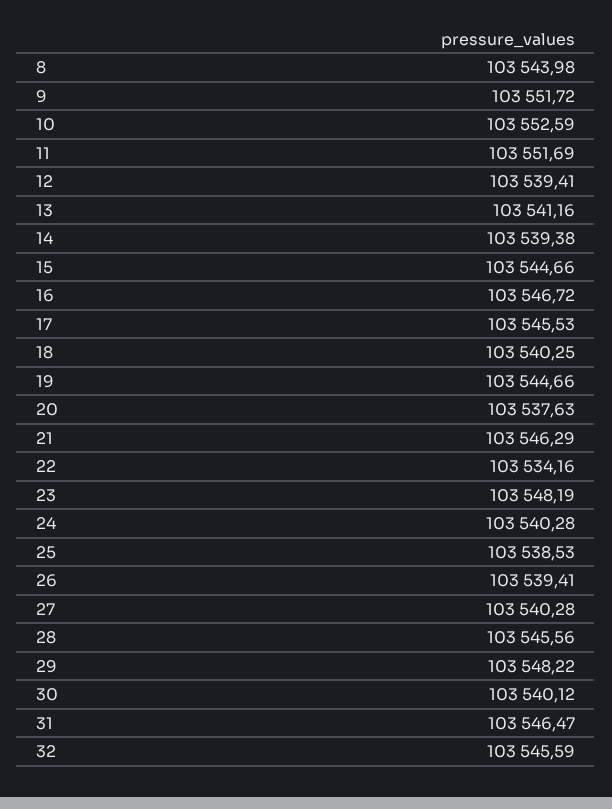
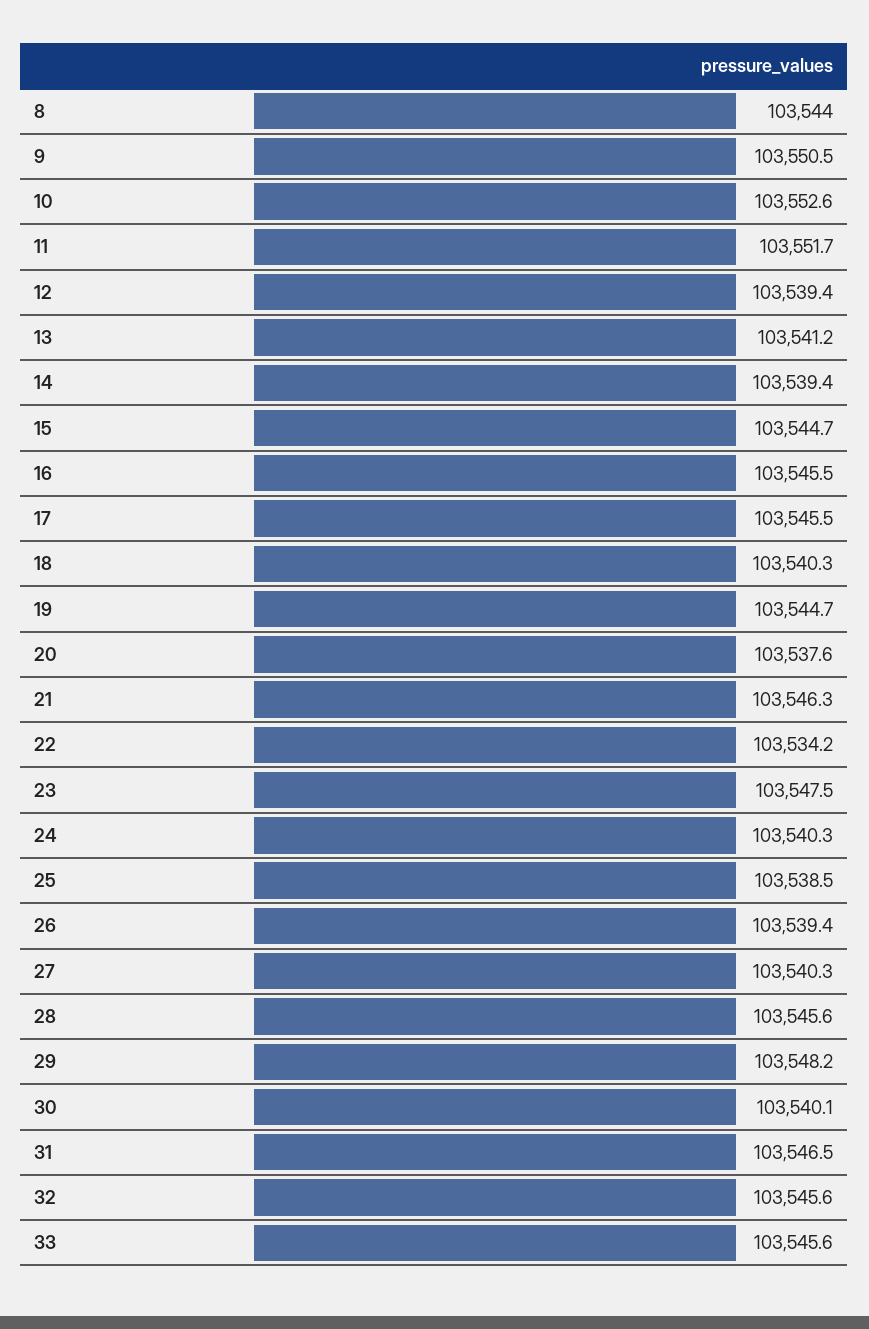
  {
    "8": 103543.98,
-   "9": 103551.72,
+   "9": 103550.5,
    "10": 103552.59,
    "11": 103551.69,
    "12": 103539.41,
    "13": 103541.16,
    "14": 103539.38,
    "15": 103544.66,
-   "16": 103546.72,
+   "16": 103545.5,
    "17": 103545.53,
    "18": 103540.25,
    "19": 103544.66,
    "20": 103537.63,
    "21": 103546.29,
    "22": 103534.16,
-   "23": 103548.19,
+   "23": 103547.5,
    "24": 103540.28,
    "25": 103538.53,
    "26": 103539.41,
    "27": 103540.28,
    "28": 103545.56,
    "29": 103548.22,
    "30": 103540.12,
    "31": 103546.47,
-   "32": 103545.59
+   "32": 103545.59,
+   "33": 103545.6
  }

